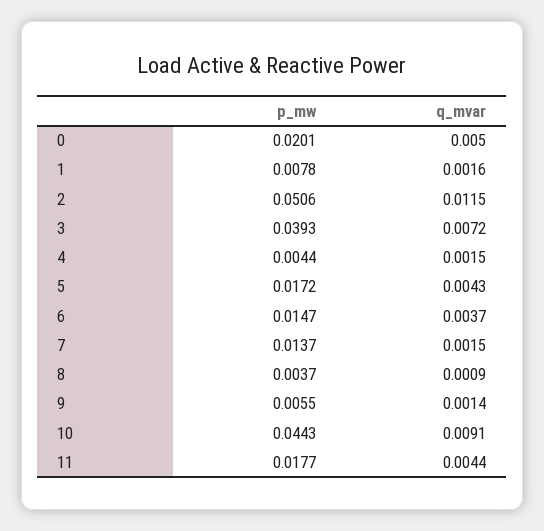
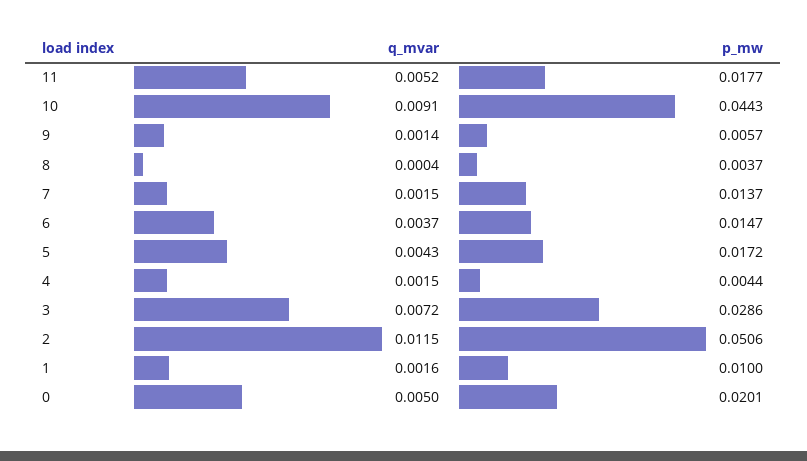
  {
    "p_mw": {
      "0": 0.0201,
-     "1": 0.0078,
+     "1": 0.01,
      "2": 0.0506,
-     "3": 0.0393,
+     "3": 0.0286,
      "4": 0.0044,
      "5": 0.0172,
      "6": 0.0147,
      "7": 0.0137,
      "8": 0.0037,
-     "9": 0.0055,
+     "9": 0.0057,
      "10": 0.0443,
      "11": 0.0177
    },
    "q_mvar": {
      "0": 0.005,
      "1": 0.0016,
      "2": 0.0115,
      "3": 0.0072,
      "4": 0.0015,
      "5": 0.0043,
      "6": 0.0037,
      "7": 0.0015,
-     "8": 0.0009,
+     "8": 0.0004,
      "9": 0.0014,
      "10": 0.0091,
-     "11": 0.0044
+     "11": 0.0052
    }
  }

